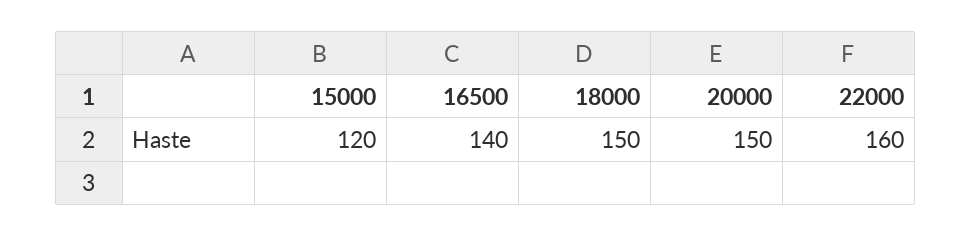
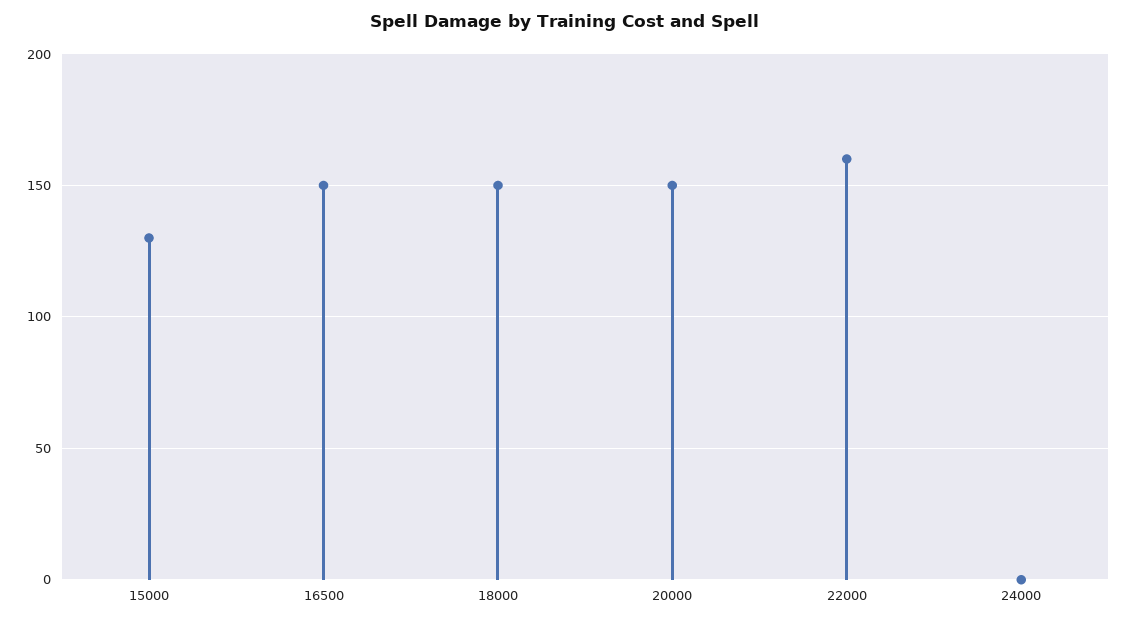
  {
-   "15000": 120,
+   "15000": 130,
-   "16500": 140,
+   "16500": 150,
    "18000": 150,
    "20000": 150,
-   "22000": 160
+   "22000": 160,
+   "24000": 0
  }

